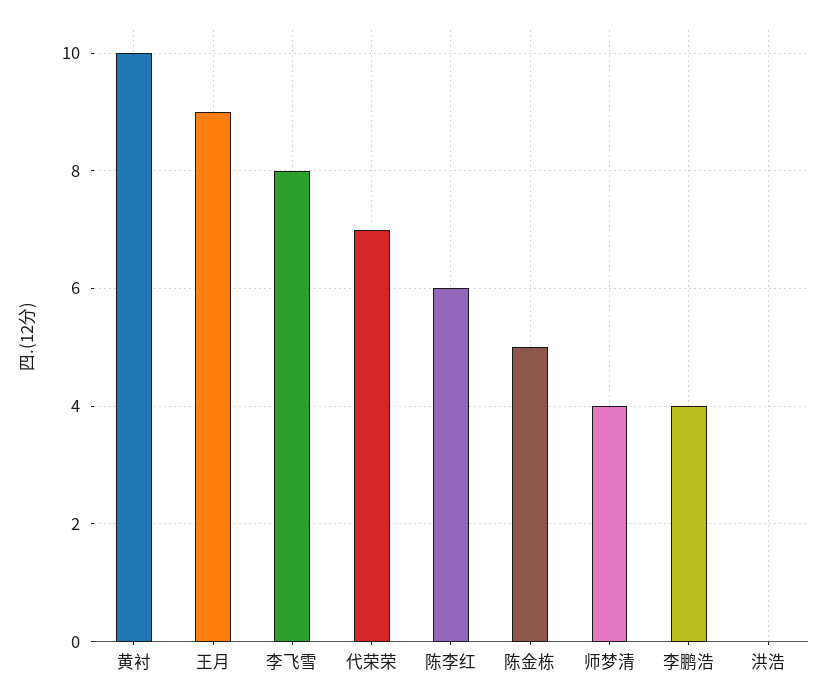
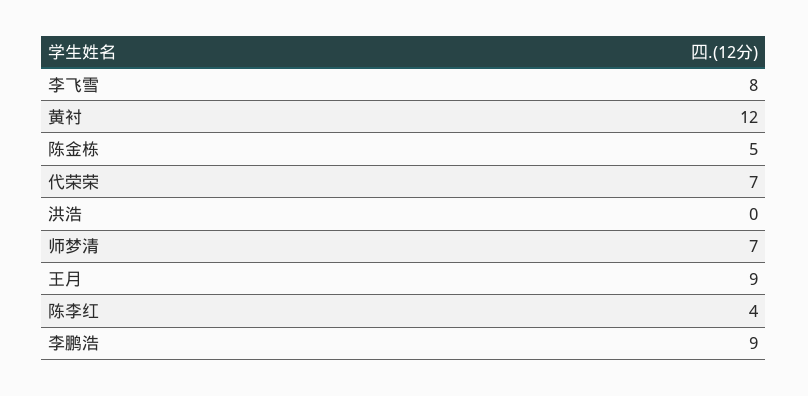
  {
-   "黄衬": 10,
+   "黄衬": 12,
    "王月": 9,
    "李飞雪": 8,
    "代荣荣": 7,
-   "陈李红": 6,
+   "陈李红": 4,
    "陈金栋": 5,
-   "师梦清": 4,
+   "师梦清": 7,
-   "李鹏浩": 4,
+   "李鹏浩": 9,
    "洪浩": 0
  }

